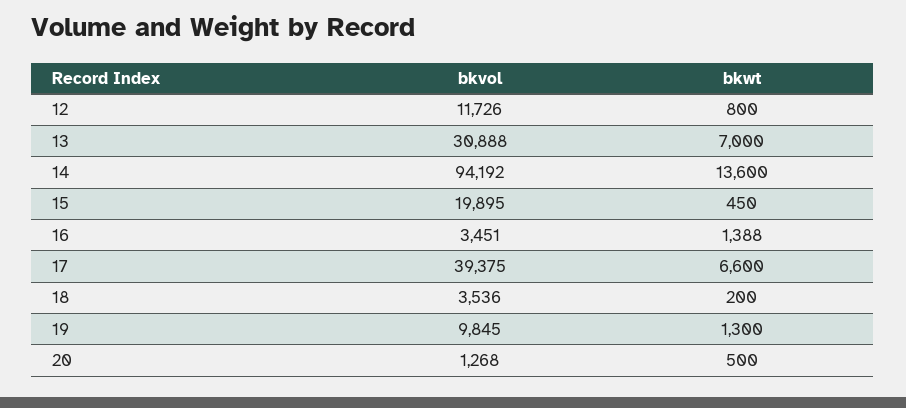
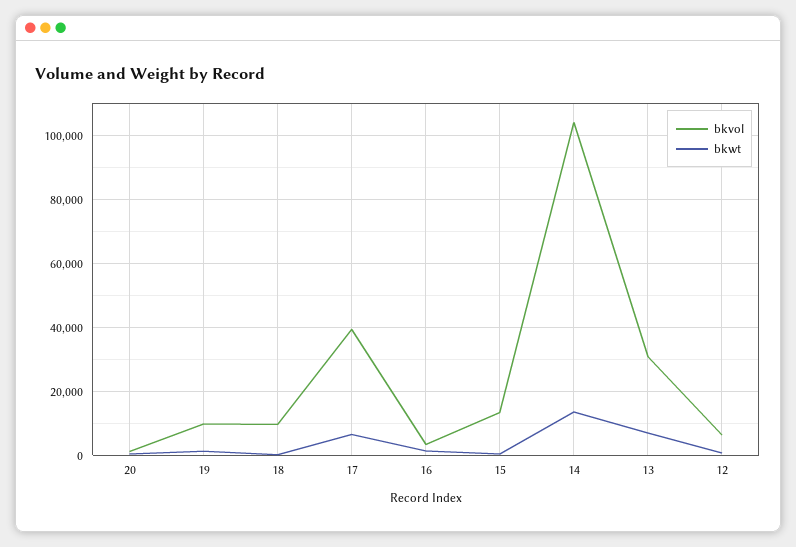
  {
    "bkvol": {
-     "12": 11726,
+     "12": 6000,
      "13": 30888,
-     "14": 94192,
+     "14": 104000,
-     "15": 19895,
+     "15": 14000,
      "16": 3451,
      "17": 39375,
-     "18": 3536,
+     "18": 10000,
      "19": 9845,
      "20": 1268
    },
    "bkwt": {
      "12": 800,
      "13": 7000,
      "14": 13600,
      "15": 450,
      "16": 1388,
      "17": 6600,
      "18": 200,
      "19": 1300,
      "20": 500
    }
  }

